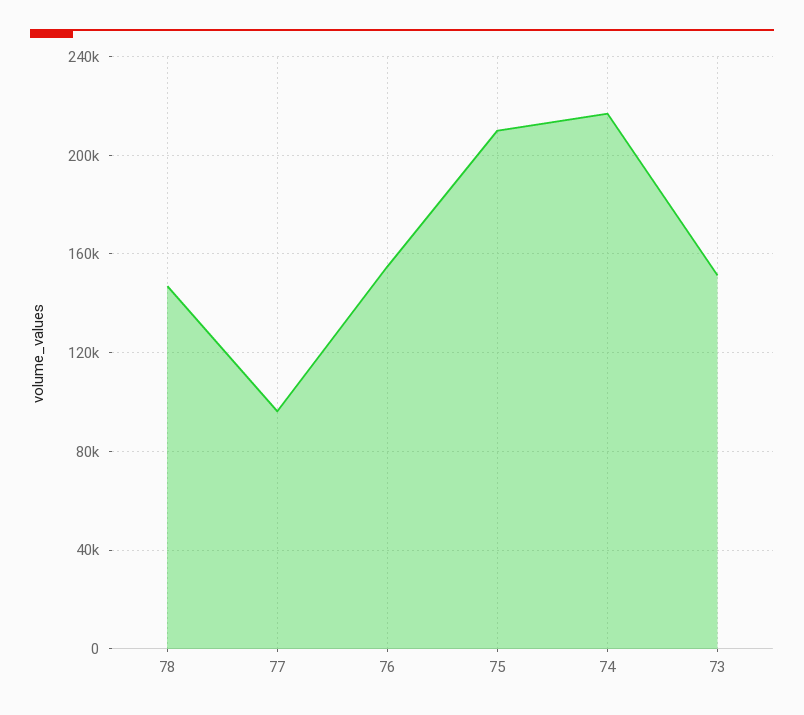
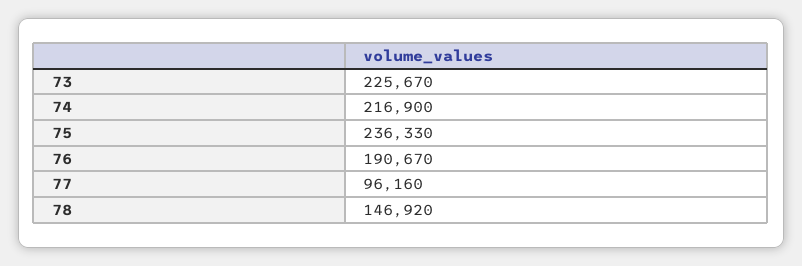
  {
    "78": 146920,
    "77": 96160,
-   "76": 155000,
+   "76": 190670,
-   "75": 210000,
+   "75": 236330,
    "74": 216900,
-   "73": 150000
+   "73": 225670
  }

